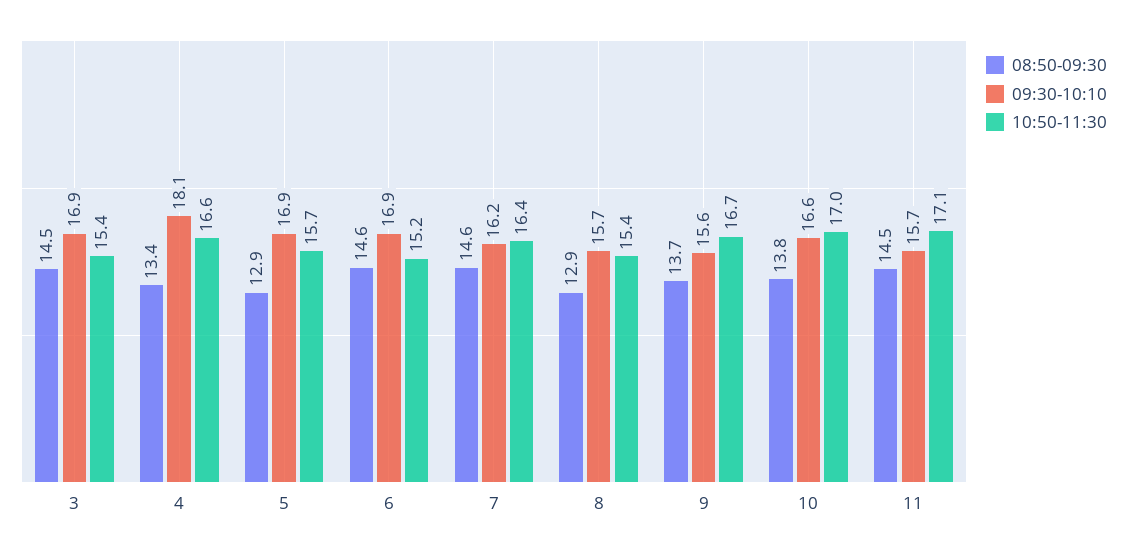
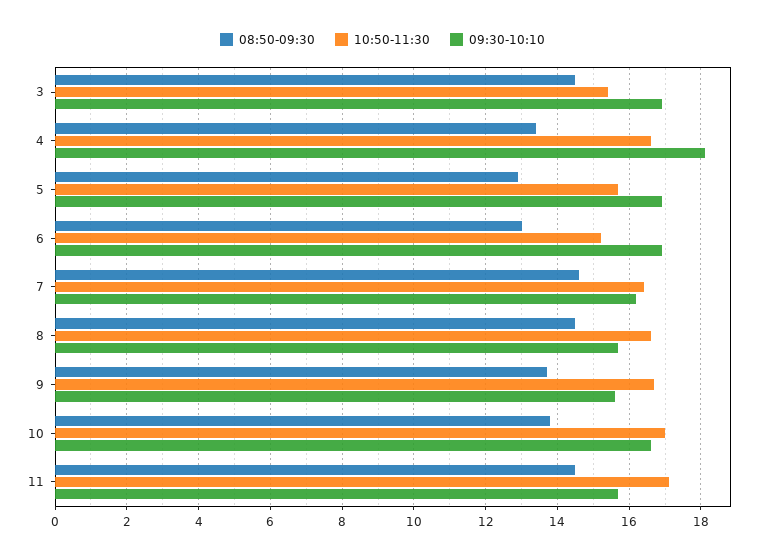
  {
    "08:50-09:30": {
      "3": 14.5,
      "4": 13.4,
      "5": 12.9,
-     "6": 14.6,
+     "6": 13,
      "7": 14.6,
-     "8": 12.9,
+     "8": 14.5,
      "9": 13.7,
      "10": 13.8,
      "11": 14.5
    },
    "09:30-10:10": {
      "3": 16.9,
      "4": 18.1,
      "5": 16.9,
      "6": 16.9,
      "7": 16.2,
      "8": 15.7,
      "9": 15.6,
      "10": 16.6,
      "11": 15.7
    },
    "10:50-11:30": {
      "3": 15.4,
      "4": 16.6,
      "5": 15.7,
      "6": 15.2,
      "7": 16.4,
-     "8": 15.4,
+     "8": 16.5,
      "9": 16.7,
      "10": 17,
      "11": 17.1
    }
  }

